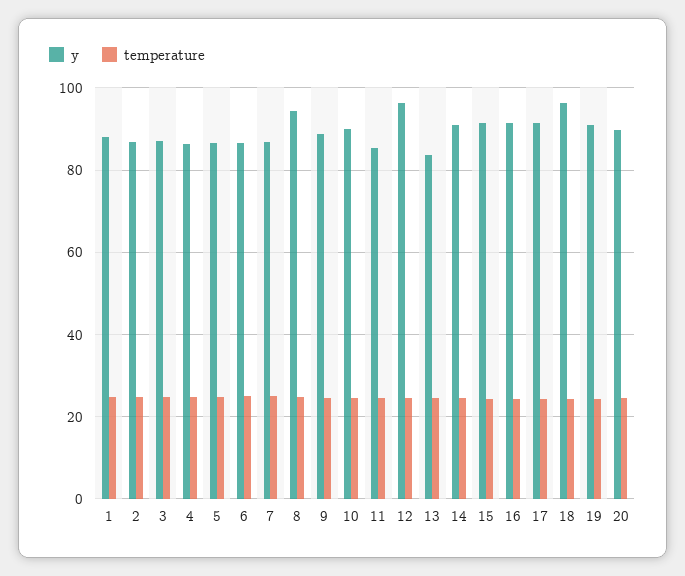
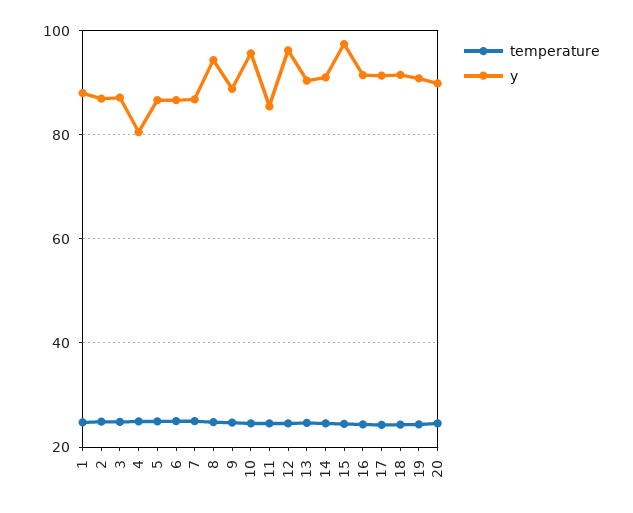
  {
    "y": {
      "1": 88,
      "2": 86,
      "3": 88,
-     "4": 86,
+     "4": 80,
      "5": 86,
      "6": 86,
      "7": 86,
      "8": 94,
      "9": 88,
-     "10": 90,
+     "10": 96,
      "11": 86,
      "12": 96,
-     "13": 84,
+     "13": 90,
      "14": 92,
-     "15": 92,
+     "15": 98,
      "16": 92,
      "17": 92,
-     "18": 96,
+     "18": 92,
      "19": 90,
      "20": 90
    },
    "temperature": {
      "1": 24,
      "2": 24,
      "3": 24,
      "4": 24,
      "5": 24,
      "6": 24,
      "7": 24,
      "8": 24,
      "9": 24,
      "10": 24,
      "11": 24,
      "12": 24,
      "13": 24,
      "14": 24,
      "15": 24,
      "16": 24,
      "17": 24,
      "18": 24,
      "19": 24,
      "20": 24
    }
  }

